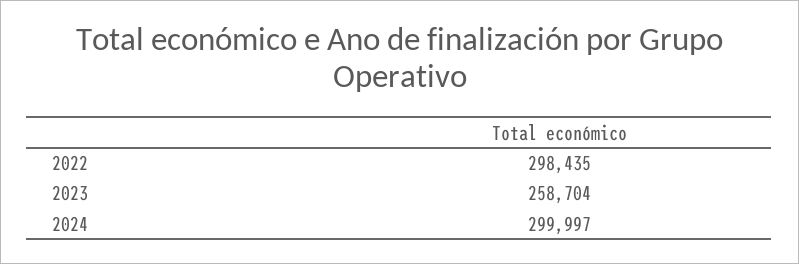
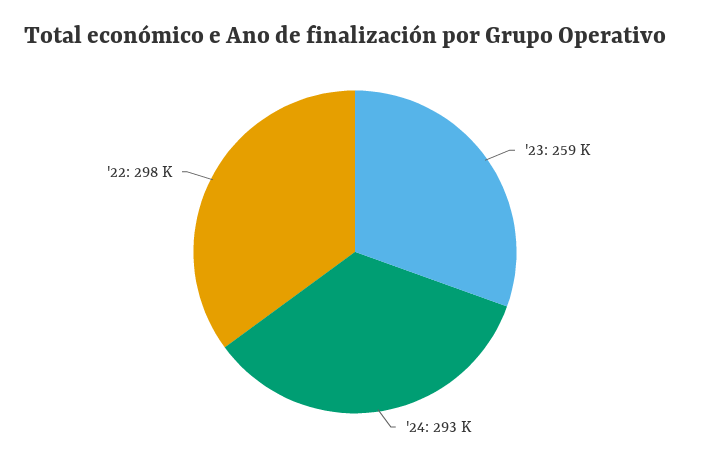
  {
    "2022": 298435,
    "2023": 258704,
-   "2024": 299997
+   "2024": 293000
  }

